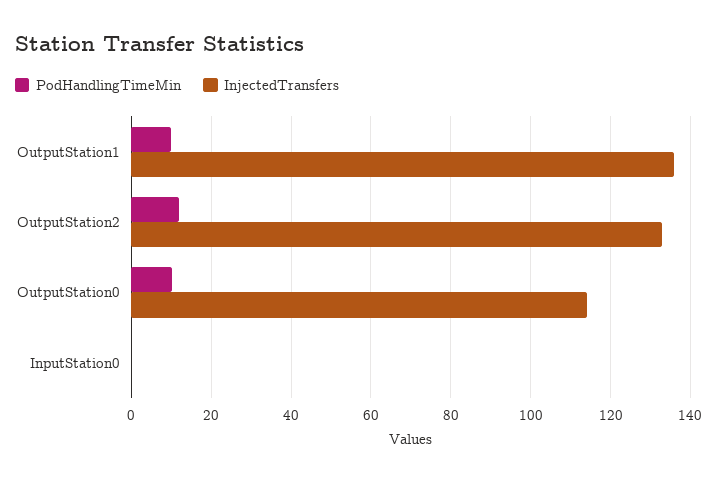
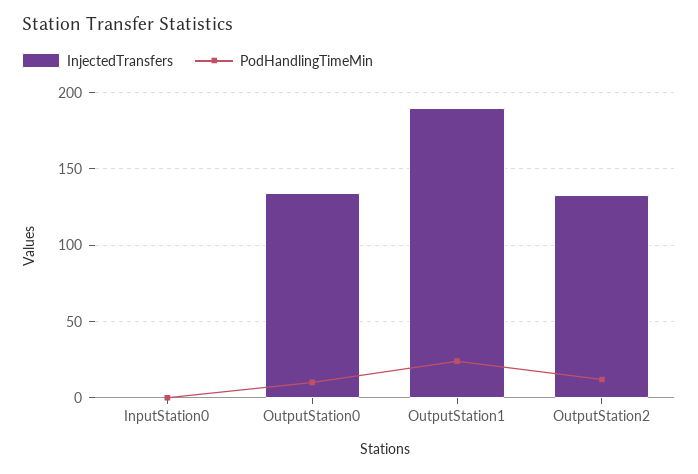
  {
    "PodHandlingTimeMin": {
-     "OutputStation1": 10,
+     "OutputStation1": 25,
      "OutputStation2": 12,
      "OutputStation0": 10,
      "InputStation0": 0
    },
    "InjectedTransfers": {
-     "OutputStation1": 136,
+     "OutputStation1": 190,
      "OutputStation2": 134,
-     "OutputStation0": 114,
+     "OutputStation0": 135,
      "InputStation0": 0
    }
  }

